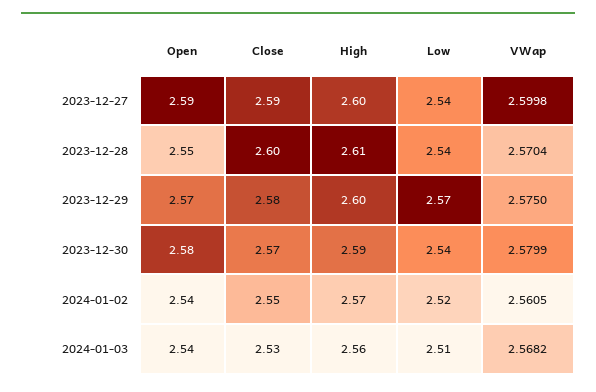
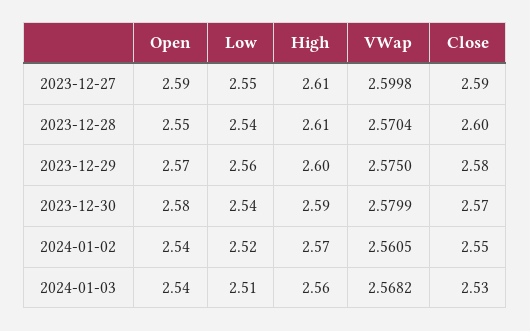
  {
    "Open": {
      "2023-12-27": 2.59,
      "2023-12-28": 2.55,
      "2023-12-29": 2.57,
      "2023-12-30": 2.58,
      "2024-01-02": 2.54,
      "2024-01-03": 2.54
    },
    "Close": {
      "2023-12-27": 2.59,
      "2023-12-28": 2.6,
      "2023-12-29": 2.58,
      "2023-12-30": 2.57,
      "2024-01-02": 2.55,
      "2024-01-03": 2.53
    },
    "High": {
-     "2023-12-27": 2.6,
+     "2023-12-27": 2.61,
      "2023-12-28": 2.61,
      "2023-12-29": 2.6,
      "2023-12-30": 2.59,
      "2024-01-02": 2.57,
      "2024-01-03": 2.56
    },
    "Low": {
-     "2023-12-27": 2.54,
+     "2023-12-27": 2.55,
      "2023-12-28": 2.54,
-     "2023-12-29": 2.57,
+     "2023-12-29": 2.56,
      "2023-12-30": 2.54,
      "2024-01-02": 2.52,
      "2024-01-03": 2.51
    },
    "VWap": {
      "2023-12-27": 2.5998,
      "2023-12-28": 2.5704,
      "2023-12-29": 2.575,
      "2023-12-30": 2.5799,
      "2024-01-02": 2.5605,
      "2024-01-03": 2.5682
    }
  }

